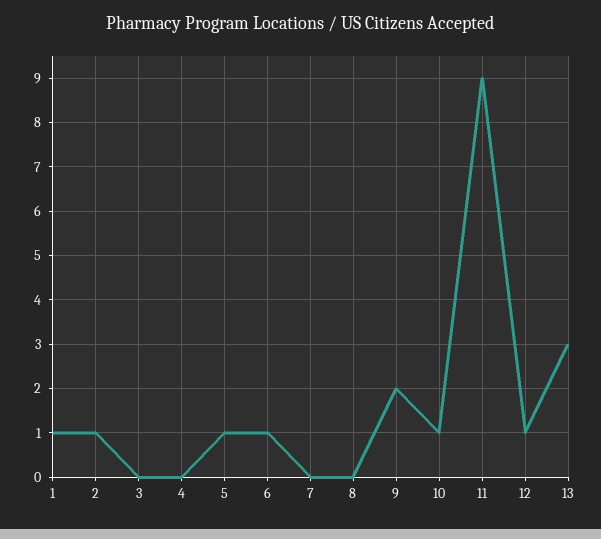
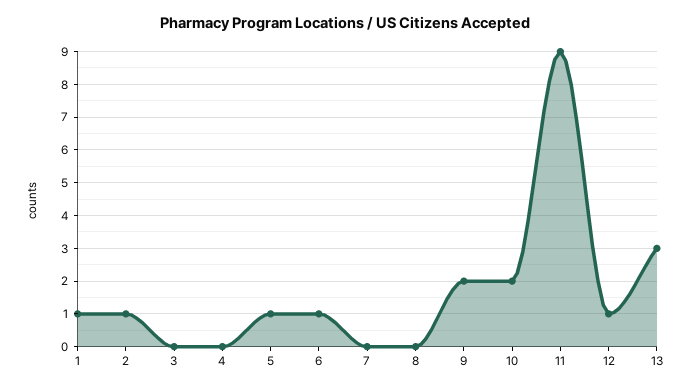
  {
    "1": 1,
    "2": 1,
    "3": 0,
    "4": 0,
    "5": 1,
    "6": 1,
    "7": 0,
    "8": 0,
    "9": 2,
-   "10": 1,
+   "10": 2,
    "11": 9,
    "12": 1,
    "13": 3
  }

